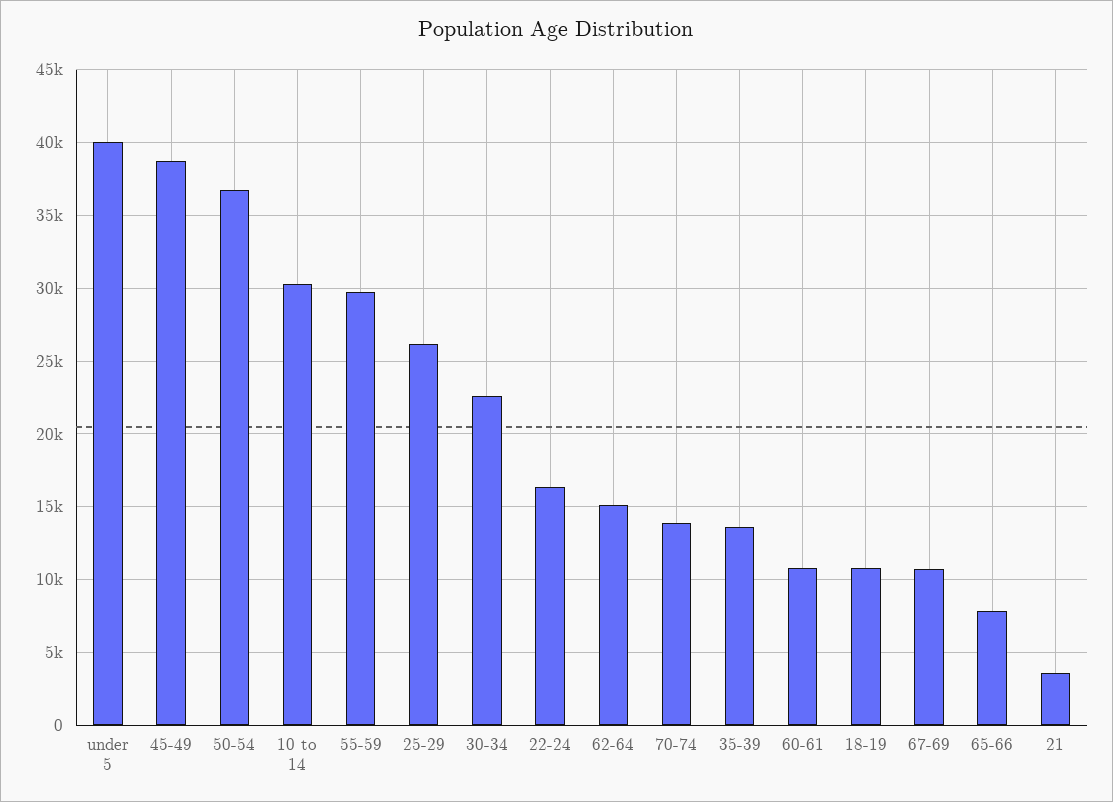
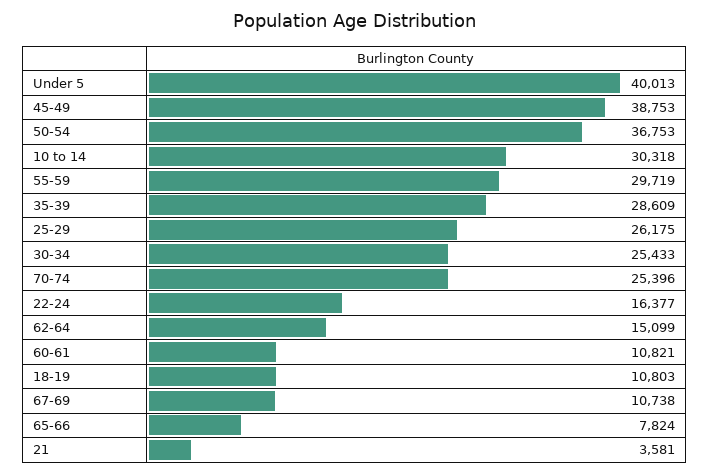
  {
    "under 5": 40013,
    "45-49": 38753,
    "50-54": 36753,
    "10 to 14": 30318,
    "55-59": 29719,
    "25-29": 26175,
-   "30-34": 22500,
+   "30-34": 25433,
    "22-24": 16377,
    "62-64": 15099,
-   "70-74": 14000,
+   "70-74": 25396,
-   "35-39": 13500,
+   "35-39": 28609,
    "60-61": 10821,
    "18-19": 10803,
    "67-69": 10738,
    "65-66": 7824,
    "21": 3581
  }

